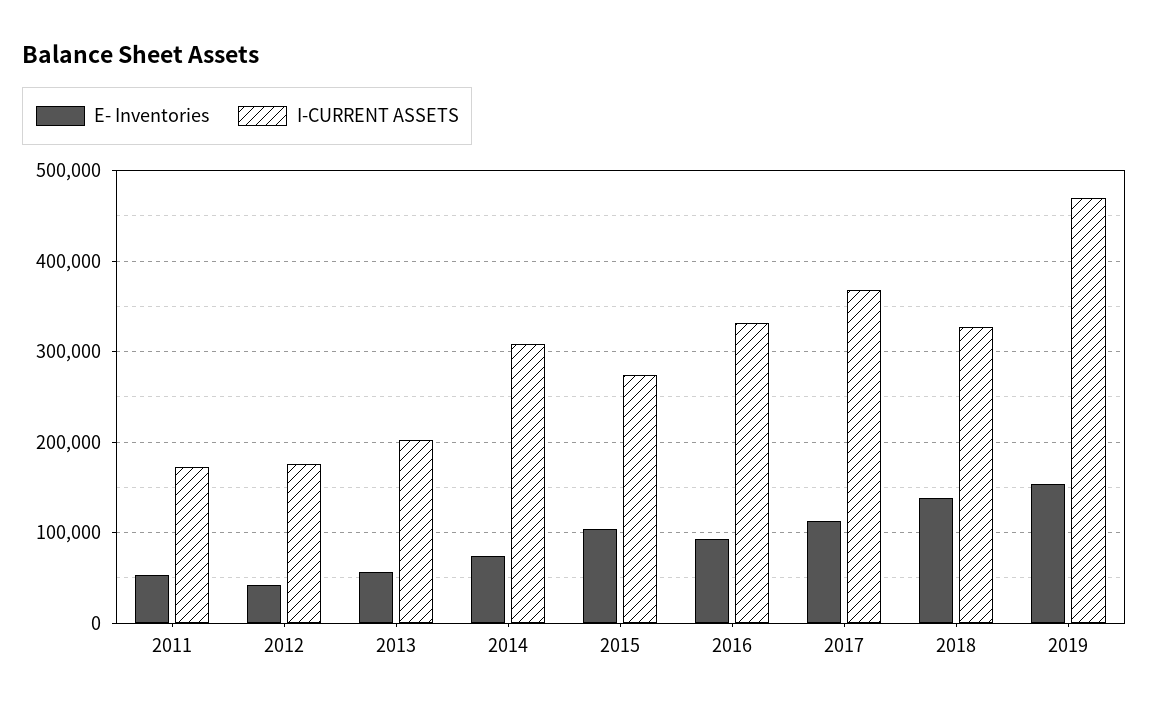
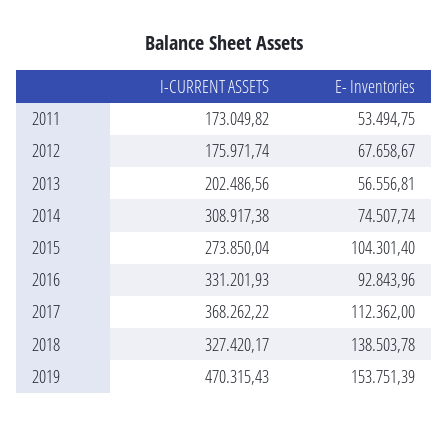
  {
    "E- Inventories": {
      "2011": 53494.75,
-     "2012": 40000,
+     "2012": 67658.67,
      "2013": 56556.81,
      "2014": 74507.74,
      "2015": 104301.4,
      "2016": 92843.96,
      "2017": 112362,
      "2018": 138503.78,
      "2019": 153751.39
    },
    "I-CURRENT ASSETS": {
      "2011": 173049.82,
      "2012": 175971.74,
      "2013": 202486.56,
      "2014": 308917.38,
      "2015": 273850.04,
      "2016": 331201.93,
      "2017": 368262.22,
      "2018": 327420.17,
      "2019": 470315.43
    }
  }

